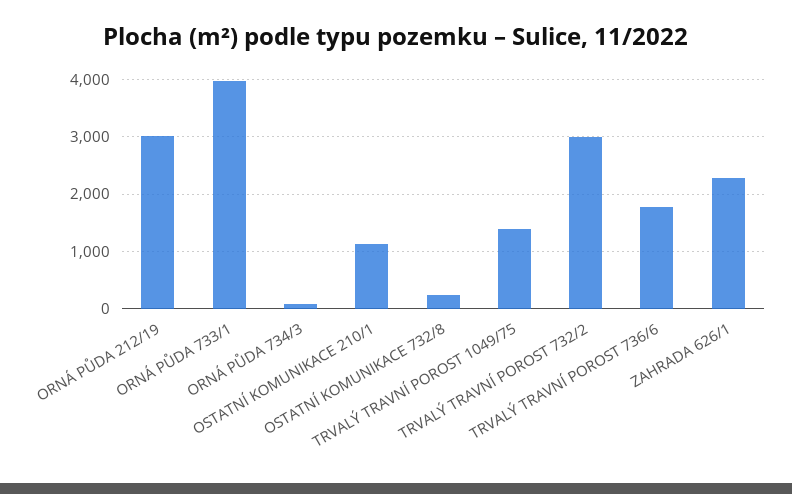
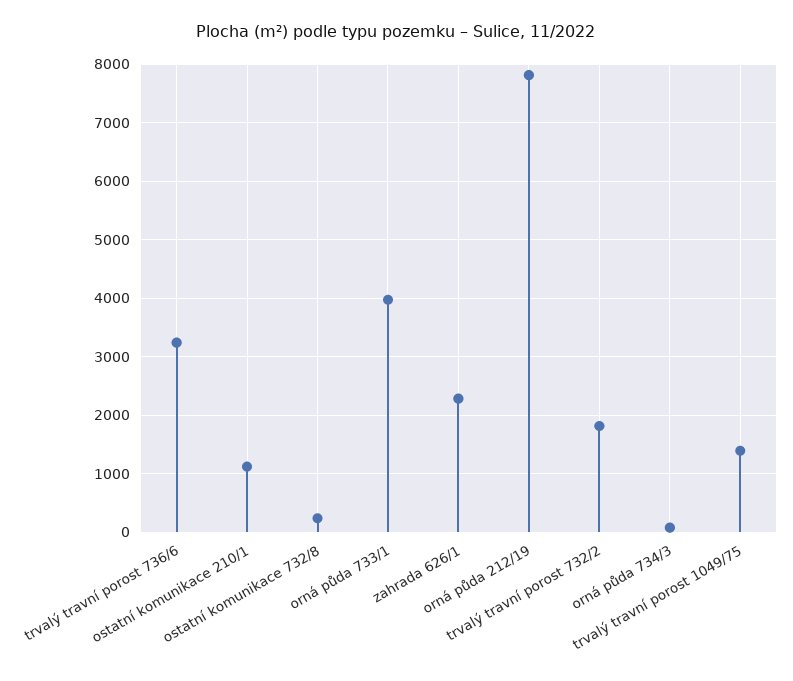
  {
-   "ORNÁ PŮDA 212/19": 3000,
+   "ORNÁ PŮDA 212/19": 7800,
    "ORNÁ PŮDA 733/1": 4000,
    "ORNÁ PŮDA 734/3": 0,
    "OSTATNÍ KOMUNIKACE 210/1": 1200,
    "OSTATNÍ KOMUNIKACE 732/8": 200,
    "TRVALÝ TRAVNÍ POROST 1049/75": 1400,
-   "TRVALÝ TRAVNÍ POROST 732/2": 3000,
+   "TRVALÝ TRAVNÍ POROST 732/2": 1800,
-   "TRVALÝ TRAVNÍ POROST 736/6": 1800,
+   "TRVALÝ TRAVNÍ POROST 736/6": 3200,
    "ZAHRADA 626/1": 2200
  }

